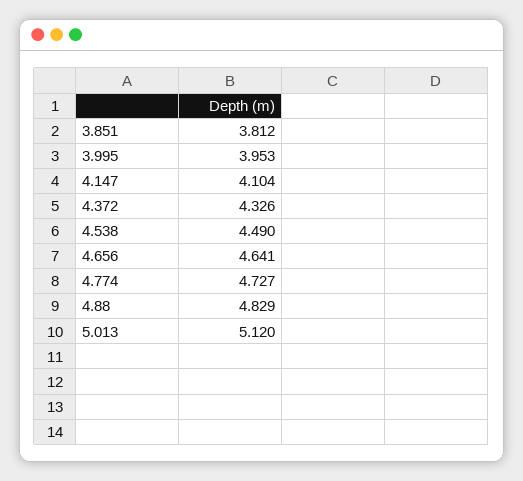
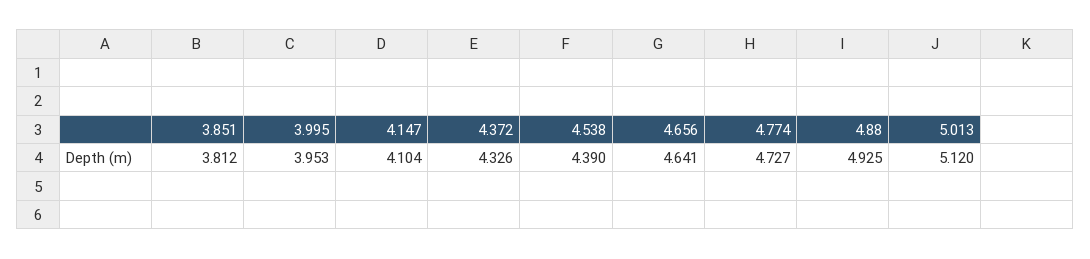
  {
    "3.851": 3.812,
    "3.995": 3.953,
    "4.147": 4.104,
    "4.372": 4.326,
-   "4.538": 4.49,
+   "4.538": 4.39,
    "4.656": 4.641,
    "4.774": 4.727,
-   "4.88": 4.829,
+   "4.88": 4.925,
    "5.013": 5.12
  }

